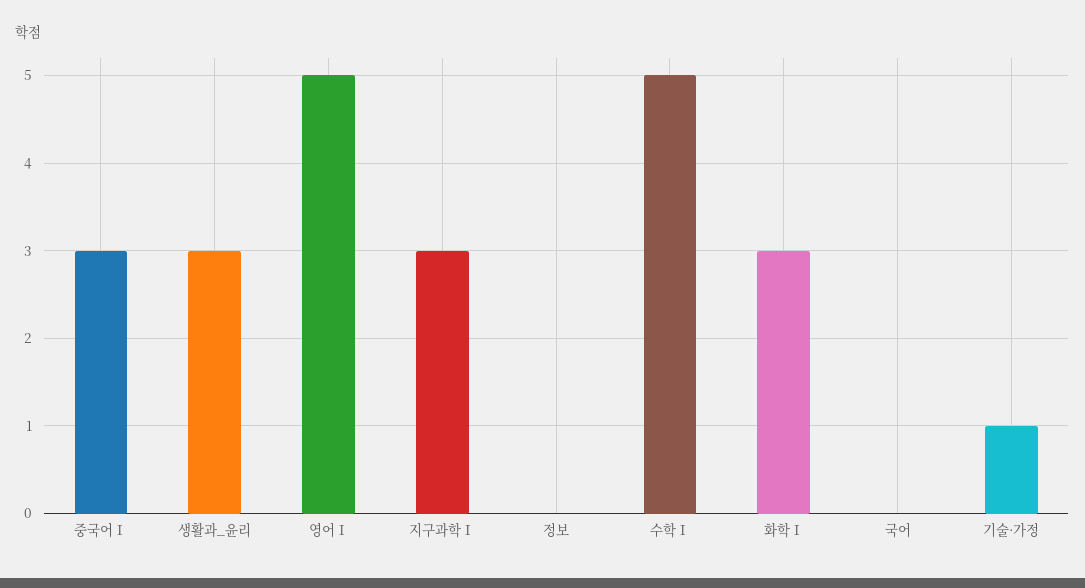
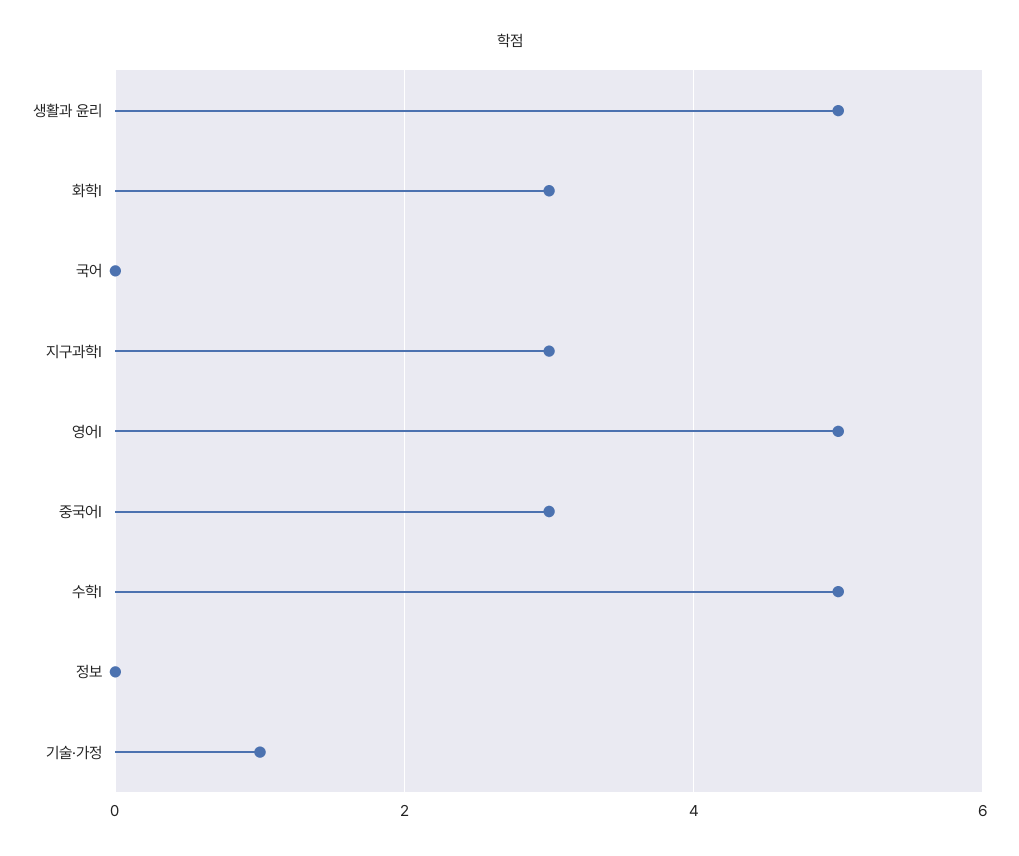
  {
    "중국어Ⅰ": 3,
-   "생활과_윤리": 3,
+   "생활과_윤리": 5,
    "영어Ⅰ": 5,
    "지구과학Ⅰ": 3,
    "정보": 0,
    "수학Ⅰ": 5,
    "화학Ⅰ": 3,
    "국어": 0,
    "기술·가정": 1
  }

